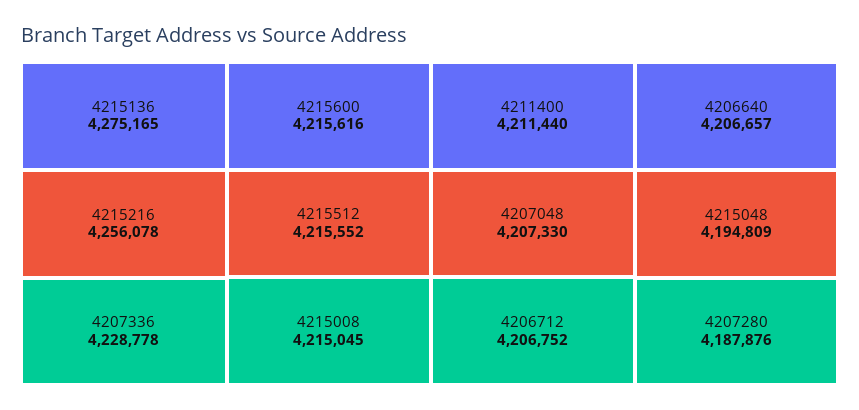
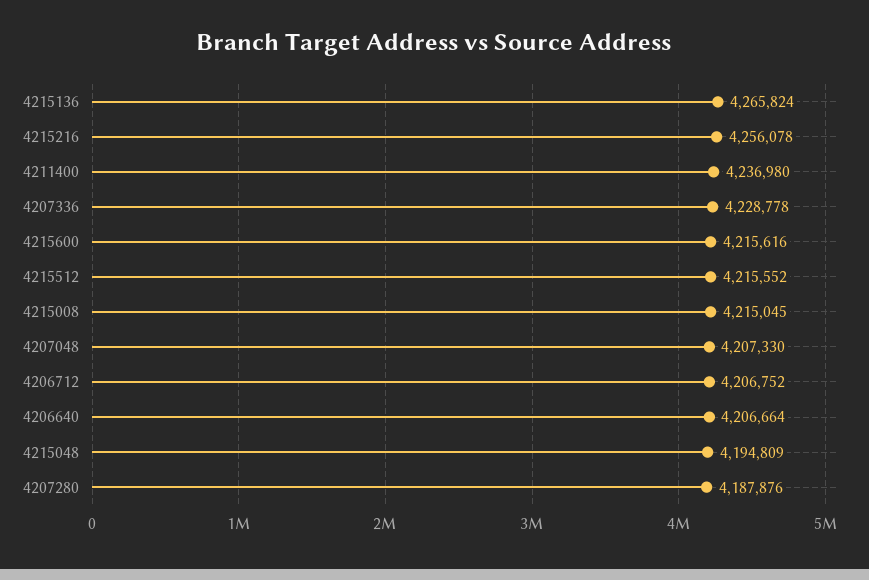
  {
-   "4215136": 4275165,
+   "4215136": 4265824,
    "4215216": 4256078,
    "4207336": 4228778,
    "4215600": 4215616,
    "4215512": 4215552,
    "4215008": 4215045,
-   "4211400": 4211440,
+   "4211400": 4236980,
    "4207048": 4207330,
    "4206712": 4206752,
-   "4206640": 4206657,
+   "4206640": 4206664,
    "4215048": 4194809,
    "4207280": 4187876
  }

